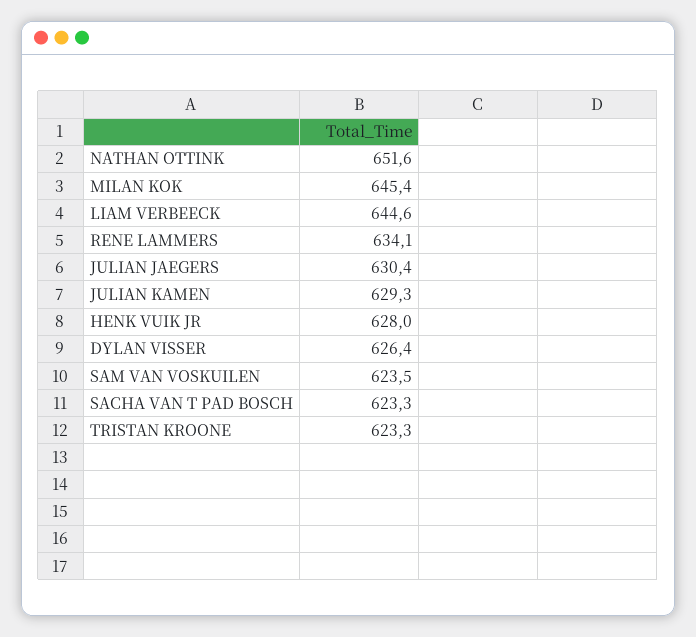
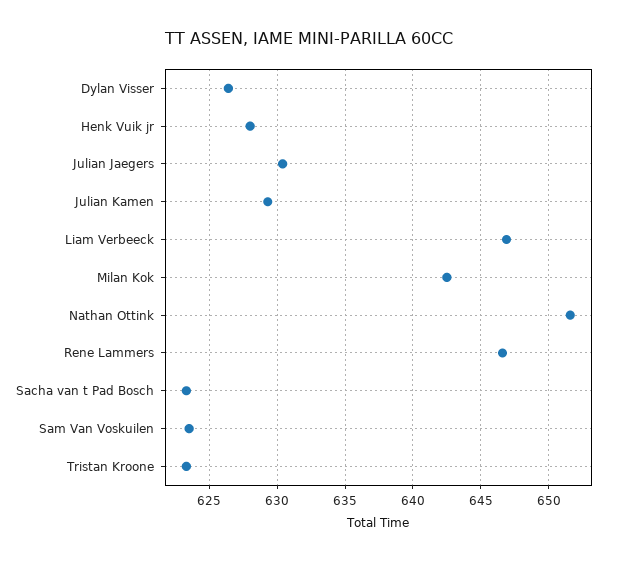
  {
    "NATHAN OTTINK": 651.6,
-   "MILAN KOK": 645.4,
+   "MILAN KOK": 642.5,
-   "LIAM VERBEECK": 644.6,
+   "LIAM VERBEECK": 647,
-   "RENE LAMMERS": 634.1,
+   "RENE LAMMERS": 646.5,
    "JULIAN JAEGERS": 630.4,
    "JULIAN KAMEN": 629.3,
    "HENK VUIK JR": 628,
    "DYLAN VISSER": 626.4,
    "SAM VAN VOSKUILEN": 623.5,
    "SACHA VAN T PAD BOSCH": 623.3,
    "TRISTAN KROONE": 623.3
  }

